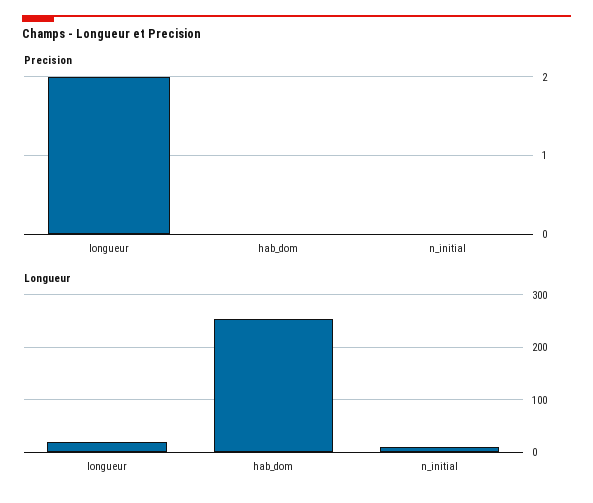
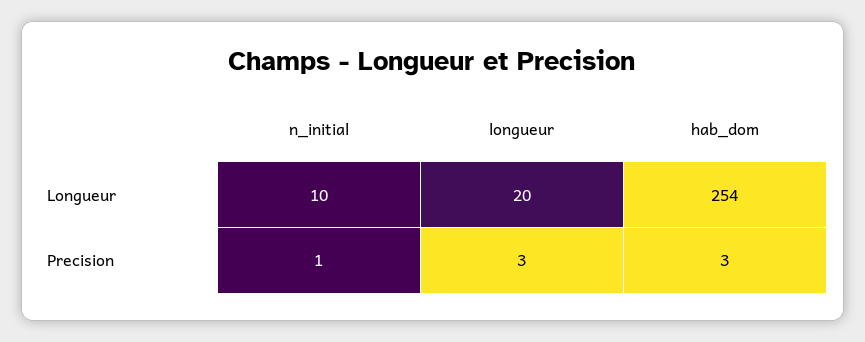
  {
    "Precision": {
-     "longueur": 2,
+     "longueur": 3,
-     "hab_dom": 0,
+     "hab_dom": 3,
-     "n_initial": 0
+     "n_initial": 1
    },
    "Longueur": {
      "longueur": 20,
      "hab_dom": 254,
      "n_initial": 10
    }
  }

